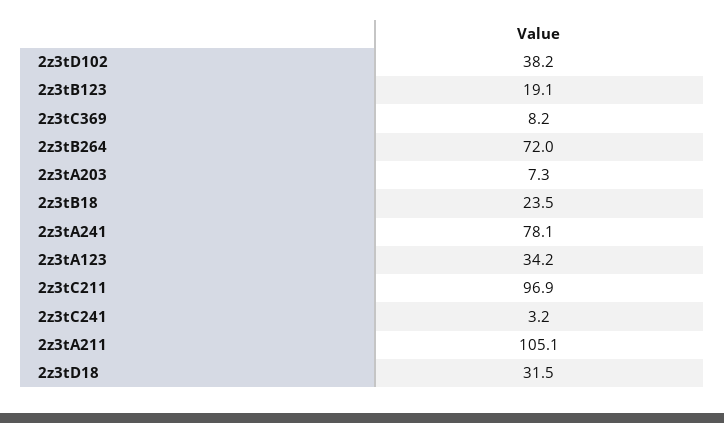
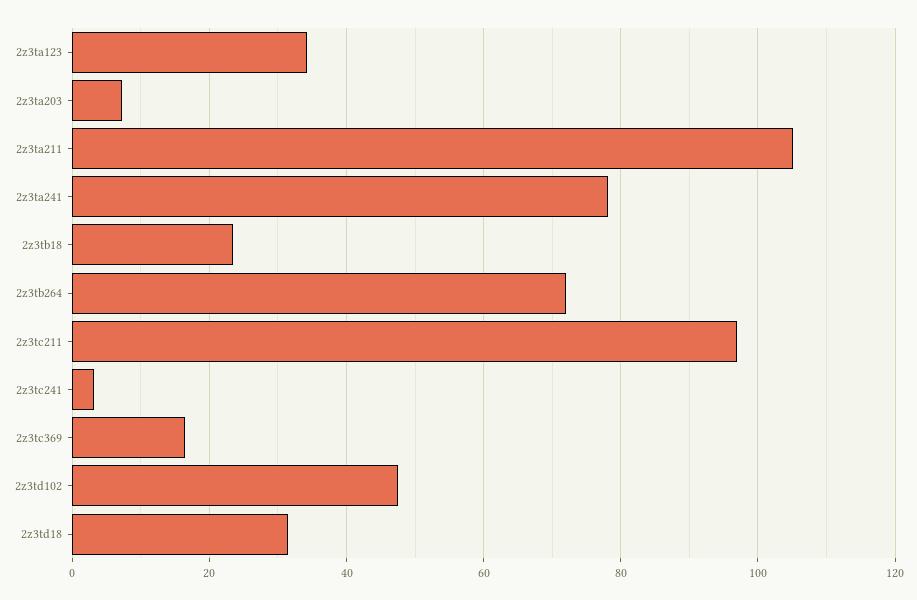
  {
-   "2z3tD102": 38.2,
+   "2z3tD102": 48,
-   "2z3tB123": 19.1,
-   "2z3tC369": 8.2,
+   "2z3tC369": 16,
    "2z3tB264": 72,
    "2z3tA203": 7.3,
    "2z3tB18": 23.5,
    "2z3tA241": 78.1,
    "2z3tA123": 34.2,
    "2z3tC211": 96.9,
    "2z3tC241": 3.2,
    "2z3tA211": 105.1,
    "2z3tD18": 31.5
  }

